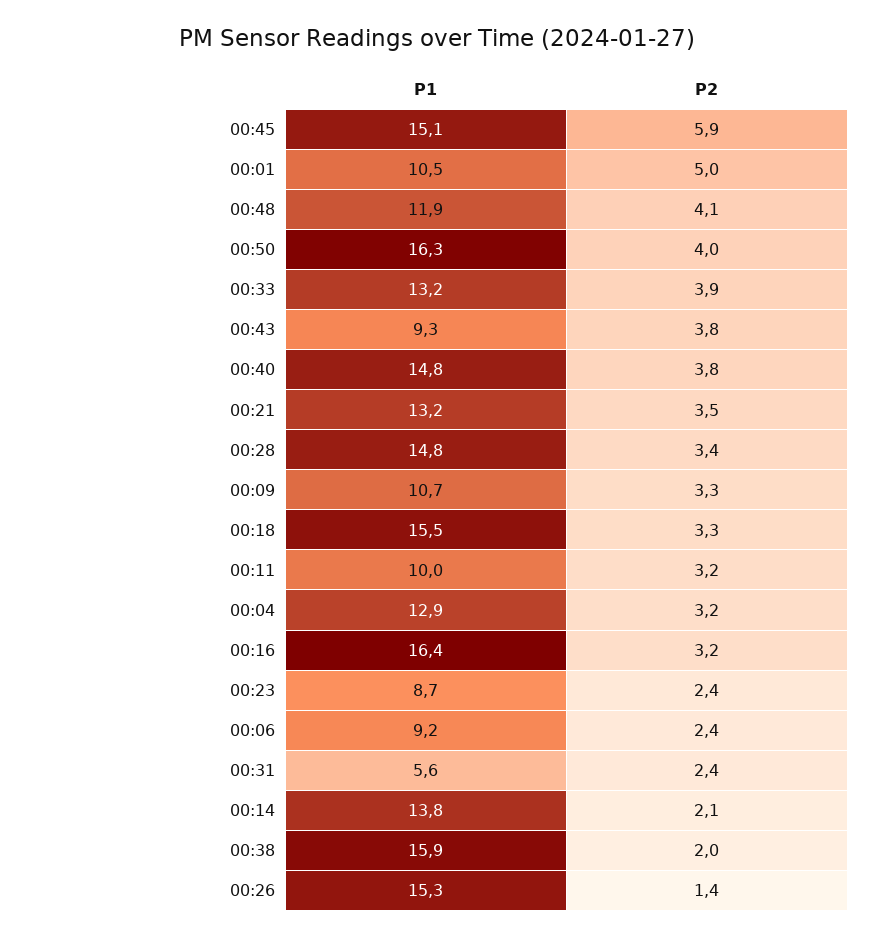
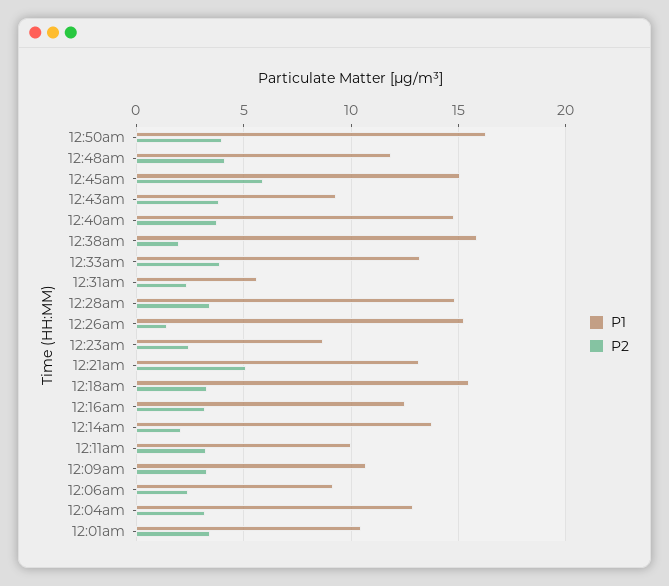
  {
    "P1": {
      "00:45": 15.1,
      "00:01": 10.5,
      "00:48": 11.9,
      "00:50": 16.3,
      "00:33": 13.2,
      "00:43": 9.3,
      "00:40": 14.8,
      "00:21": 13.2,
      "00:28": 14.8,
      "00:09": 10.7,
      "00:18": 15.5,
      "00:11": 10,
      "00:04": 12.9,
-     "00:16": 16.4,
+     "00:16": 12.5,
      "00:23": 8.7,
      "00:06": 9.2,
      "00:31": 5.6,
      "00:14": 13.8,
      "00:38": 15.9,
      "00:26": 15.3
    },
    "P2": {
      "00:45": 5.9,
-     "00:01": 5,
+     "00:01": 3.5,
      "00:48": 4.1,
      "00:50": 4,
      "00:33": 3.9,
      "00:43": 3.8,
      "00:40": 3.8,
-     "00:21": 3.5,
+     "00:21": 5,
      "00:28": 3.4,
      "00:09": 3.3,
      "00:18": 3.3,
      "00:11": 3.2,
      "00:04": 3.2,
      "00:16": 3.2,
      "00:23": 2.4,
      "00:06": 2.4,
      "00:31": 2.4,
      "00:14": 2.1,
      "00:38": 2,
      "00:26": 1.4
    }
  }

